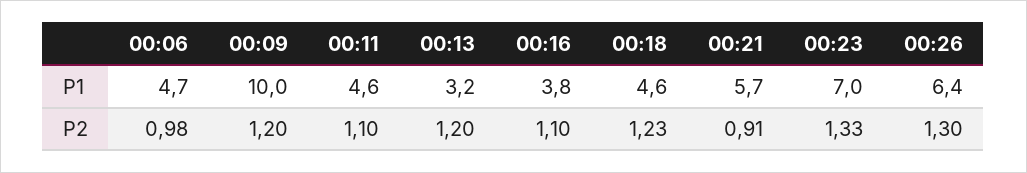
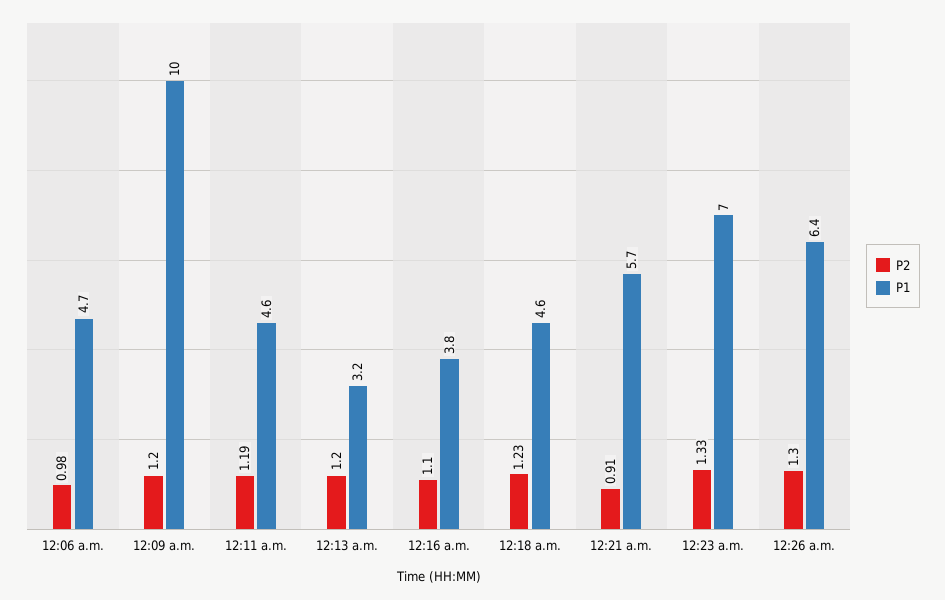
  {
    "P1": {
      "00:06": 4.7,
      "00:09": 10,
      "00:11": 4.6,
      "00:13": 3.2,
      "00:16": 3.8,
      "00:18": 4.6,
      "00:21": 5.7,
      "00:23": 7,
      "00:26": 6.4
    },
    "P2": {
      "00:06": 0.98,
      "00:09": 1.2,
-     "00:11": 1.1,
+     "00:11": 1.19,
      "00:13": 1.2,
      "00:16": 1.1,
      "00:18": 1.23,
      "00:21": 0.91,
      "00:23": 1.33,
      "00:26": 1.3
    }
  }

